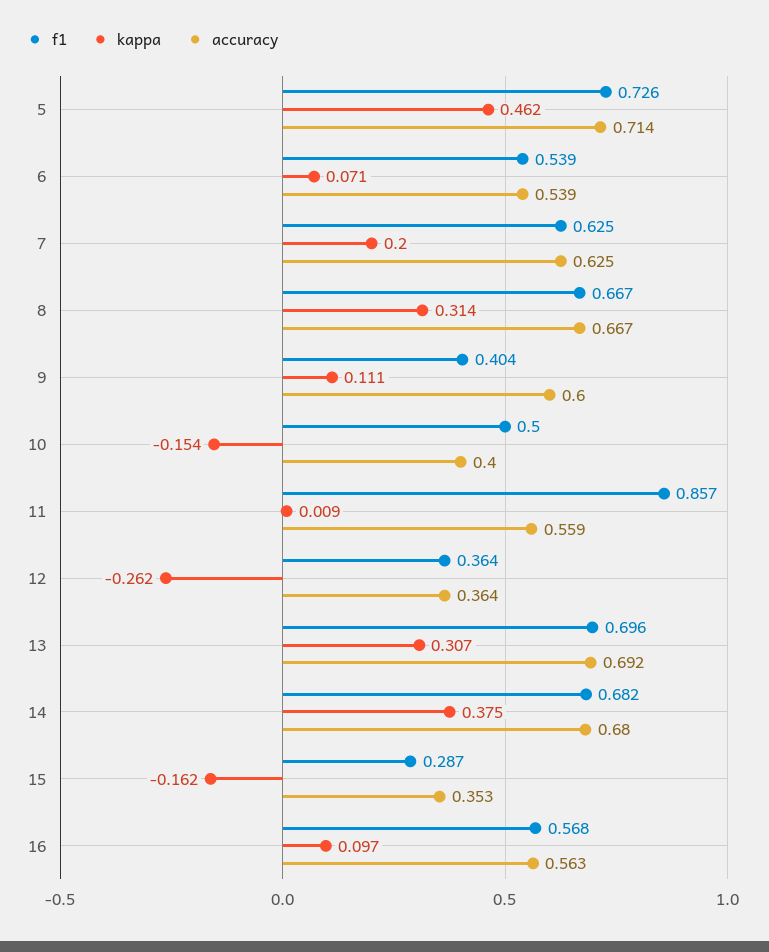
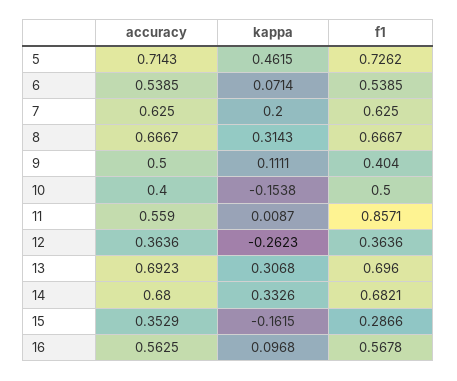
  {
    "f1": {
      "5": 0.7262,
      "6": 0.5385,
      "7": 0.625,
      "8": 0.6667,
      "9": 0.404,
      "10": 0.5,
      "11": 0.8571,
      "12": 0.3636,
      "13": 0.696,
      "14": 0.6821,
      "15": 0.2866,
      "16": 0.5678
    },
    "kappa": {
      "5": 0.4615,
      "6": 0.0714,
      "7": 0.2,
      "8": 0.3143,
      "9": 0.1111,
      "10": -0.1538,
      "11": 0.0087,
      "12": -0.2623,
      "13": 0.3068,
-     "14": 0.375,
+     "14": 0.3326,
      "15": -0.1615,
      "16": 0.0968
    },
    "accuracy": {
      "5": 0.7143,
      "6": 0.5385,
      "7": 0.625,
      "8": 0.6667,
-     "9": 0.6,
+     "9": 0.5,
      "10": 0.4,
      "11": 0.559,
      "12": 0.3636,
      "13": 0.6923,
      "14": 0.68,
      "15": 0.3529,
      "16": 0.5625
    }
  }

